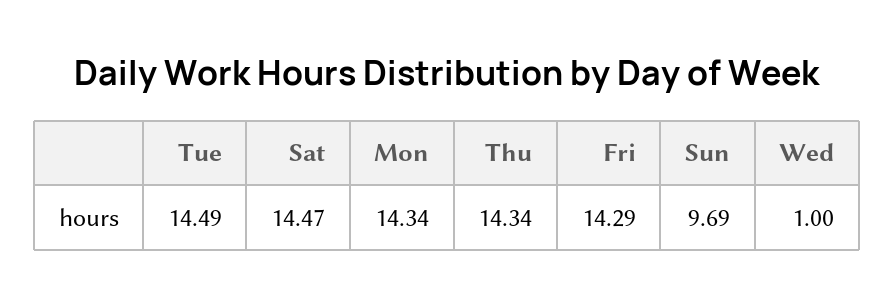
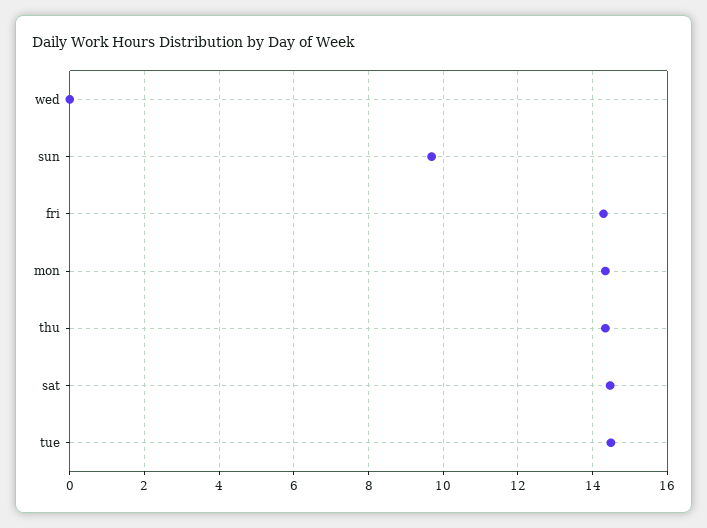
  {
    "Tue": 14.49,
    "Sat": 14.47,
    "Mon": 14.34,
    "Thu": 14.34,
    "Fri": 14.29,
    "Sun": 9.69,
-   "Wed": 1
+   "Wed": 0
  }

